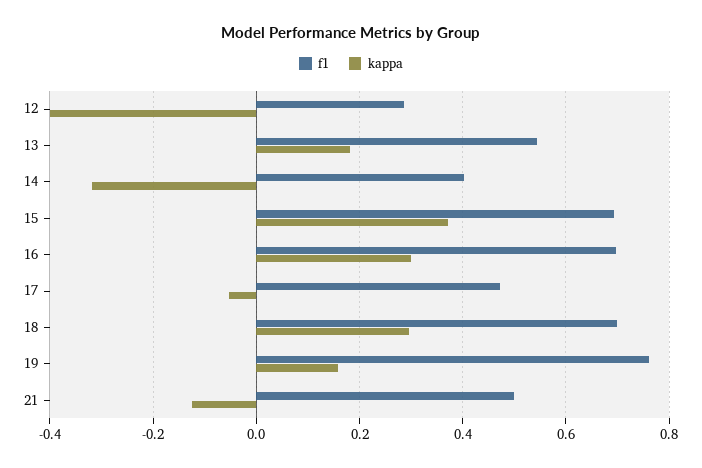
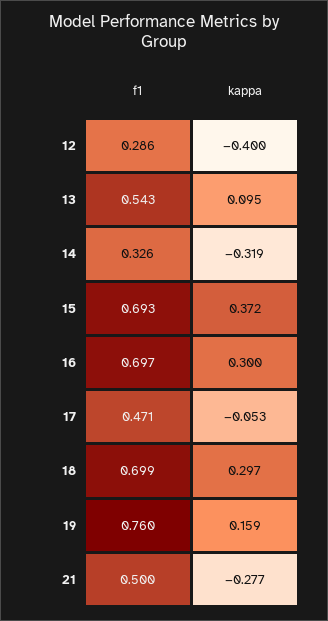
  {
    "f1": {
      "12": 0.286,
      "13": 0.543,
-     "14": 0.4,
+     "14": 0.326,
      "15": 0.693,
      "16": 0.697,
      "17": 0.471,
      "18": 0.699,
      "19": 0.76,
      "21": 0.5
    },
    "kappa": {
      "12": -0.4,
-     "13": 0.18,
+     "13": 0.095,
      "14": -0.319,
      "15": 0.372,
      "16": 0.3,
      "17": -0.053,
      "18": 0.297,
      "19": 0.159,
-     "21": -0.12
+     "21": -0.277
    }
  }

